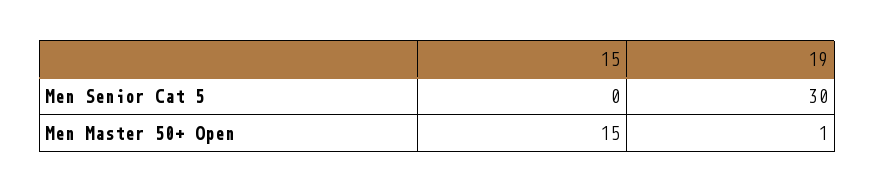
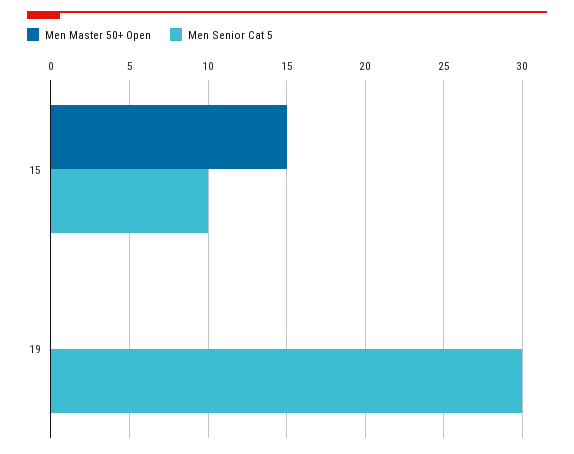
  {
    "Men Senior Cat 5": {
-     "15": 0,
+     "15": 10,
      "19": 30
    },
    "Men Master 50+ Open": {
      "15": 15,
-     "19": 1
+     "19": 0
    }
  }

